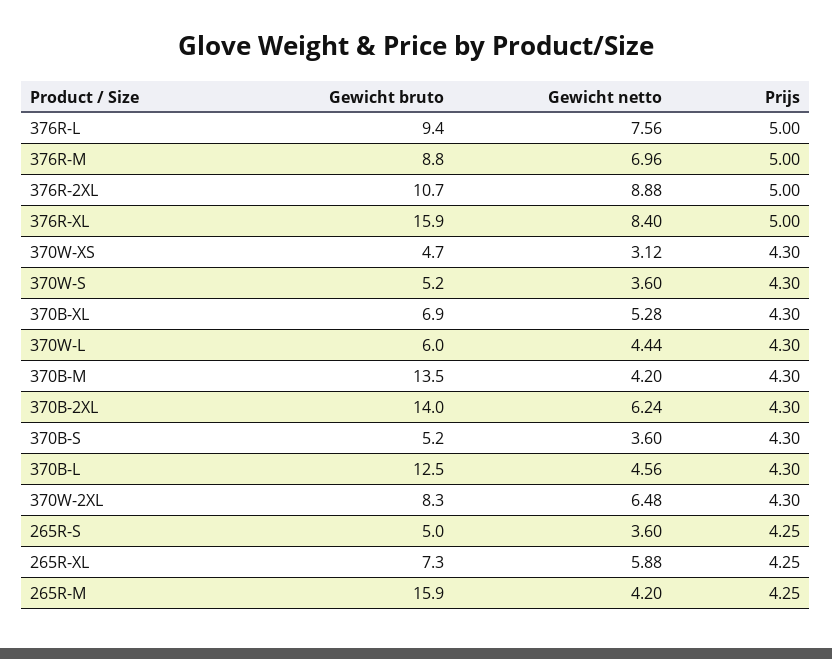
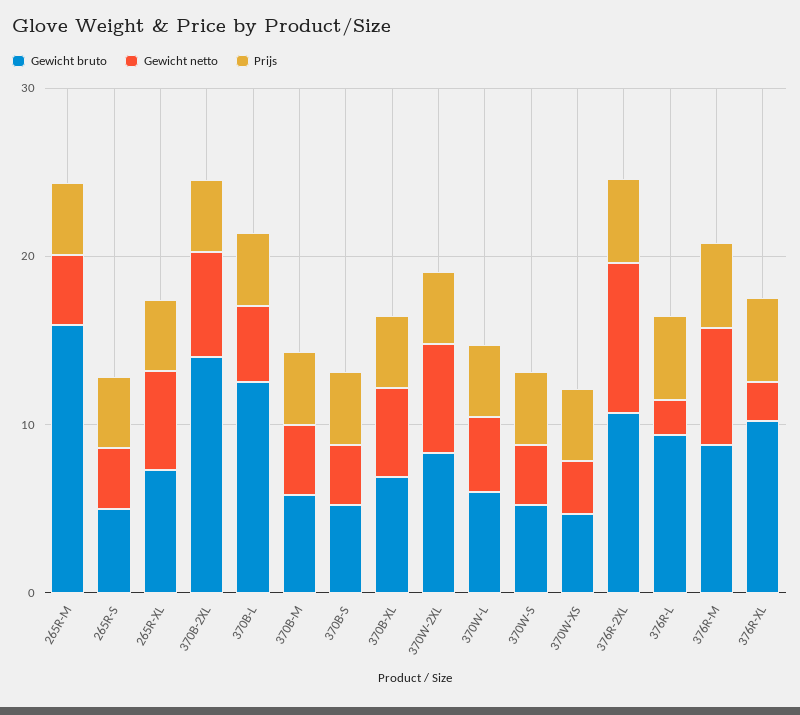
  {
    "Gewicht bruto": {
      "376R-L": 9.4,
      "376R-M": 8.8,
      "376R-2XL": 10.7,
-     "376R-XL": 15.9,
+     "376R-XL": 10,
      "370W-XS": 4.7,
      "370W-S": 5.2,
      "370B-XL": 6.9,
      "370W-L": 6,
-     "370B-M": 13.5,
+     "370B-M": 6,
      "370B-2XL": 14,
      "370B-S": 5.2,
      "370B-L": 12.5,
      "370W-2XL": 8.3,
      "265R-S": 5,
      "265R-XL": 7.3,
      "265R-M": 15.9
    },
    "Gewicht netto": {
-     "376R-L": 7.56,
+     "376R-L": 2,
      "376R-M": 6.96,
      "376R-2XL": 8.88,
-     "376R-XL": 8.4,
+     "376R-XL": 2,
      "370W-XS": 3.12,
      "370W-S": 3.6,
      "370B-XL": 5.28,
      "370W-L": 4.44,
      "370B-M": 4.2,
      "370B-2XL": 6.24,
      "370B-S": 3.6,
      "370B-L": 4.56,
      "370W-2XL": 6.48,
      "265R-S": 3.6,
      "265R-XL": 5.88,
      "265R-M": 4.2
    },
    "Prijs": {
      "376R-L": 5,
      "376R-M": 5,
      "376R-2XL": 5,
      "376R-XL": 5,
      "370W-XS": 4.3,
      "370W-S": 4.3,
      "370B-XL": 4.3,
      "370W-L": 4.3,
      "370B-M": 4.3,
      "370B-2XL": 4.3,
      "370B-S": 4.3,
      "370B-L": 4.3,
      "370W-2XL": 4.3,
      "265R-S": 4.25,
      "265R-XL": 4.25,
      "265R-M": 4.25
    }
  }

